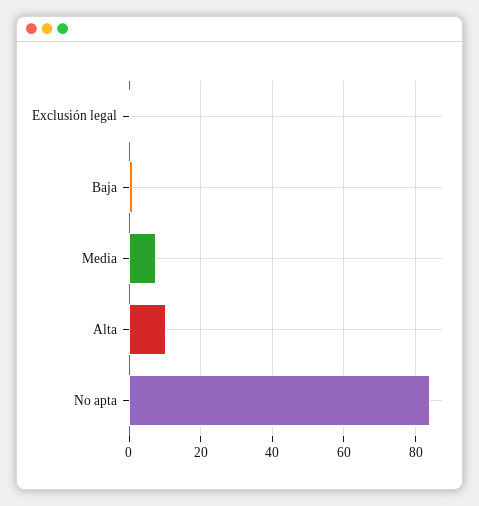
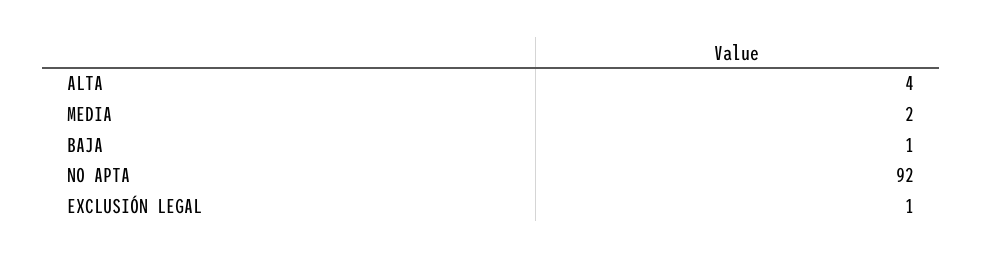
  {
    "Exclusión legal": 1,
    "Baja": 1,
-   "Media": 8,
+   "Media": 2,
-   "Alta": 10,
+   "Alta": 4,
-   "No apta": 84
+   "No apta": 92
  }

